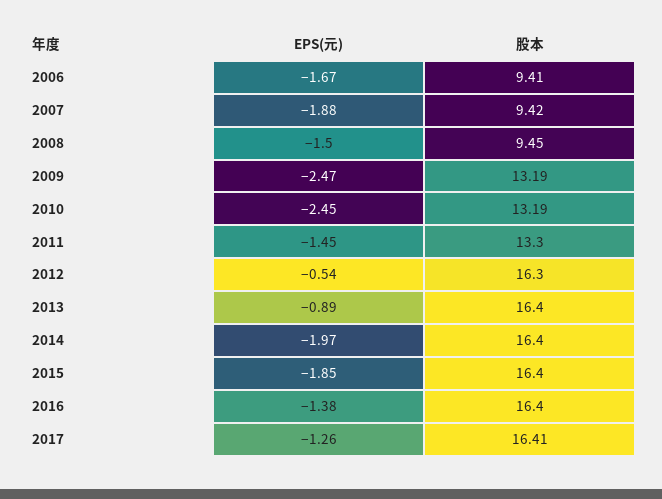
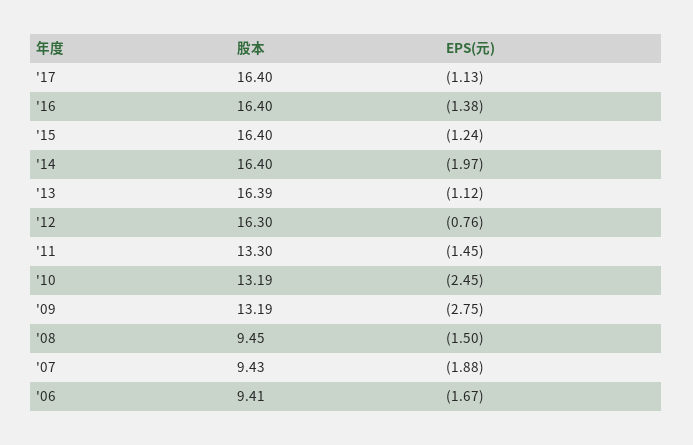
  {
    "EPS(元)": {
      "2006": -1.67,
      "2007": -1.88,
      "2008": -1.5,
-     "2009": -2.47,
+     "2009": -2.75,
      "2010": -2.45,
      "2011": -1.45,
-     "2012": -0.54,
+     "2012": -0.76,
-     "2013": -0.89,
+     "2013": -1.12,
      "2014": -1.97,
-     "2015": -1.85,
+     "2015": -1.24,
      "2016": -1.38,
-     "2017": -1.26
+     "2017": -1.13
    },
    "股本": {
      "2006": 9.41,
-     "2007": 9.42,
+     "2007": 9.43,
      "2008": 9.45,
      "2009": 13.19,
      "2010": 13.19,
      "2011": 13.3,
      "2012": 16.3,
-     "2013": 16.4,
+     "2013": 16.39,
      "2014": 16.4,
      "2015": 16.4,
      "2016": 16.4,
-     "2017": 16.41
+     "2017": 16.4
    }
  }

